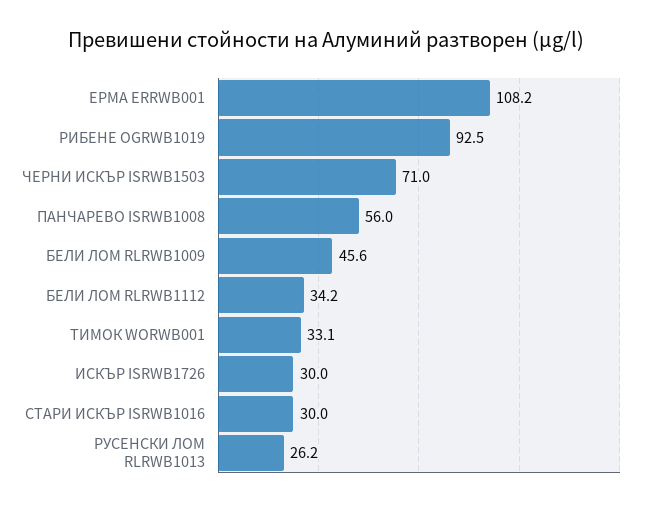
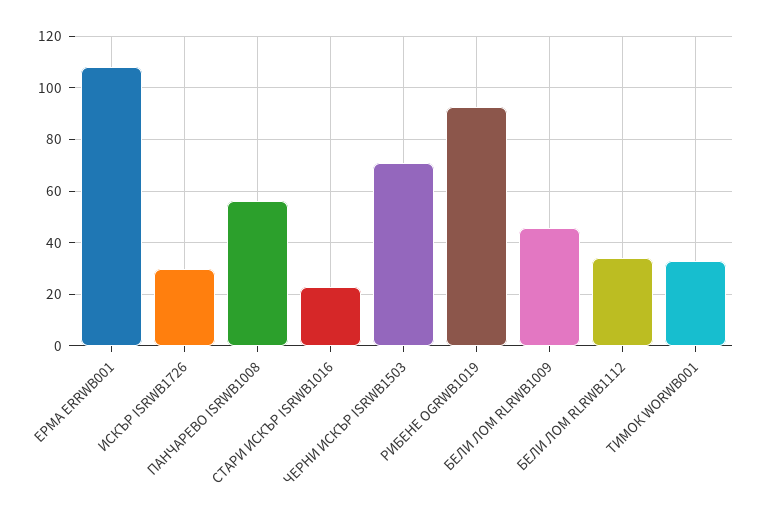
  {
    "ЕРМА ERRWB001": 108.2,
    "РИБЕНЕ OGRWB1019": 92.5,
    "ЧЕРНИ ИСКЪР ISRWB1503": 71,
    "ПАНЧАРЕВО ISRWB1008": 56,
    "БЕЛИ ЛОМ RLRWB1009": 45.6,
    "БЕЛИ ЛОМ RLRWB1112": 34.2,
    "ТИМОК WORWB001": 33.1,
    "ИСКЪР ISRWB1726": 30,
-   "СТАРИ ИСКЪР ISRWB1016": 30,
+   "СТАРИ ИСКЪР ISRWB1016": 22.5
-   "РУСЕНСКИ ЛОМ RLRWB1013": 26.2
  }

